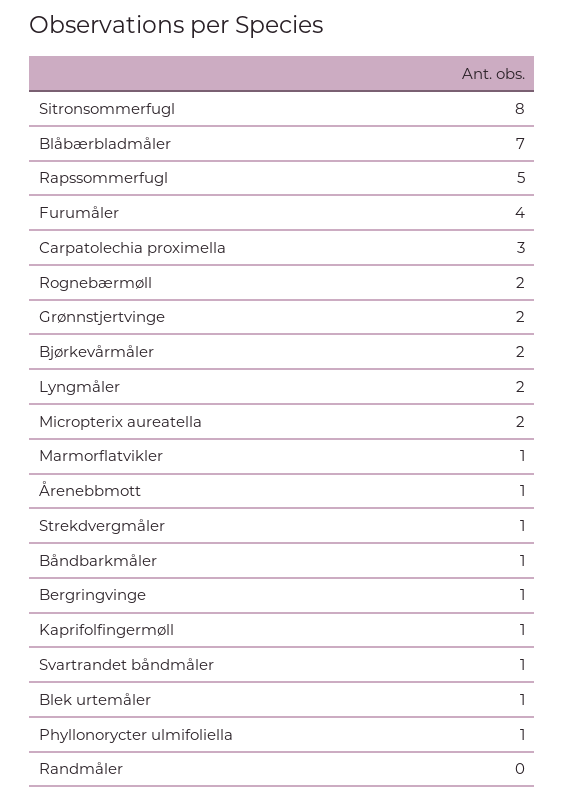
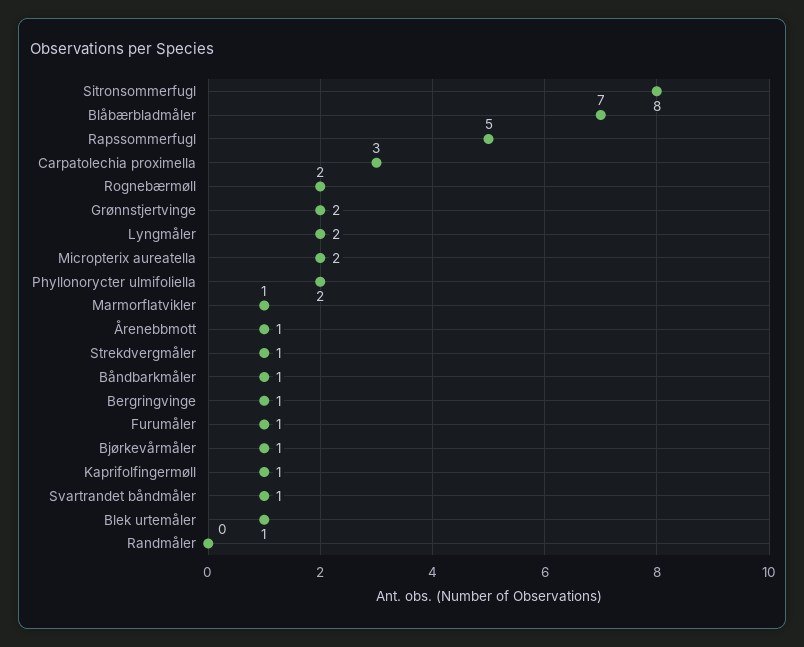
  {
    "Sitronsommerfugl": 8,
    "Blåbærbladmåler": 7,
    "Rapssommerfugl": 5,
-   "Furumåler": 4,
+   "Furumåler": 1,
    "Carpatolechia proximella": 3,
    "Rognebærmøll": 2,
    "Grønnstjertvinge": 2,
-   "Bjørkevårmåler": 2,
+   "Bjørkevårmåler": 1,
    "Lyngmåler": 2,
    "Micropterix aureatella": 2,
    "Marmorflatvikler": 1,
    "Årenebbmott": 1,
    "Strekdvergmåler": 1,
    "Båndbarkmåler": 1,
    "Bergringvinge": 1,
    "Kaprifolfingermøll": 1,
    "Svartrandet båndmåler": 1,
    "Blek urtemåler": 1,
-   "Phyllonorycter ulmifoliella": 1,
+   "Phyllonorycter ulmifoliella": 2,
    "Randmåler": 0
  }

